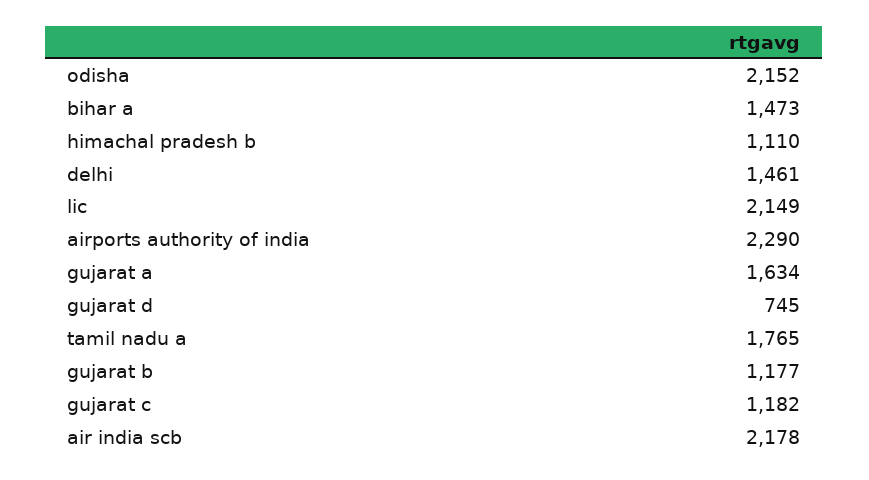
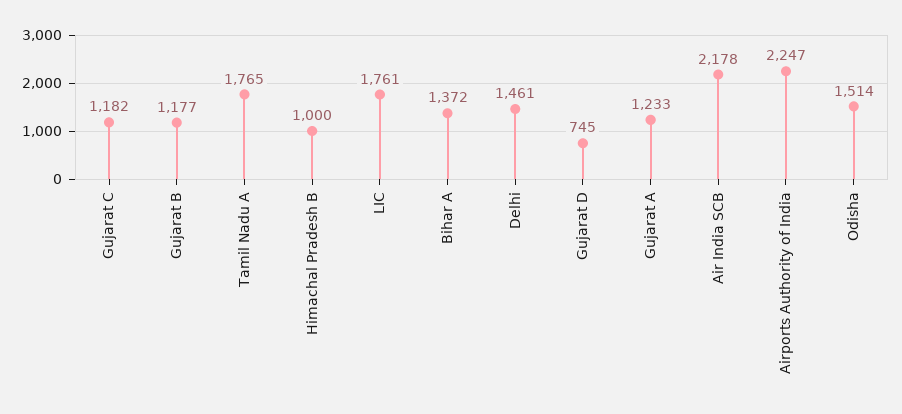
  {
-   "odisha": 2152,
+   "odisha": 1514,
-   "bihar a": 1473,
+   "bihar a": 1372,
-   "himachal pradesh b": 1110,
+   "himachal pradesh b": 1000,
    "delhi": 1461,
-   "lic": 2149,
+   "lic": 1761,
-   "airports authority of india": 2290,
+   "airports authority of india": 2247,
-   "gujarat a": 1634,
+   "gujarat a": 1233,
    "gujarat d": 745,
    "tamil nadu a": 1765,
    "gujarat b": 1177,
    "gujarat c": 1182,
    "air india scb": 2178
  }

